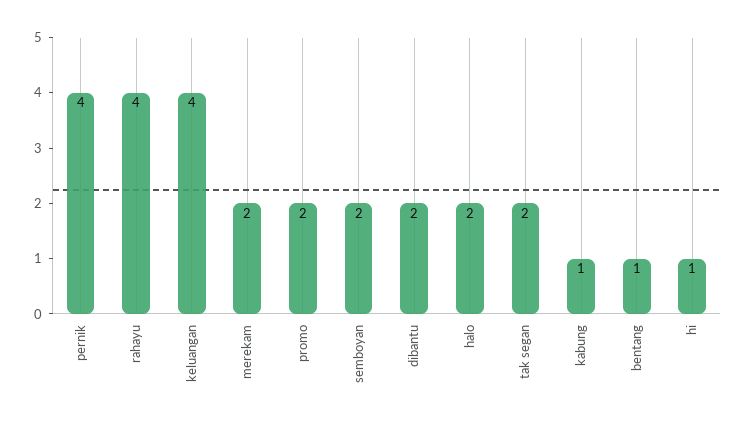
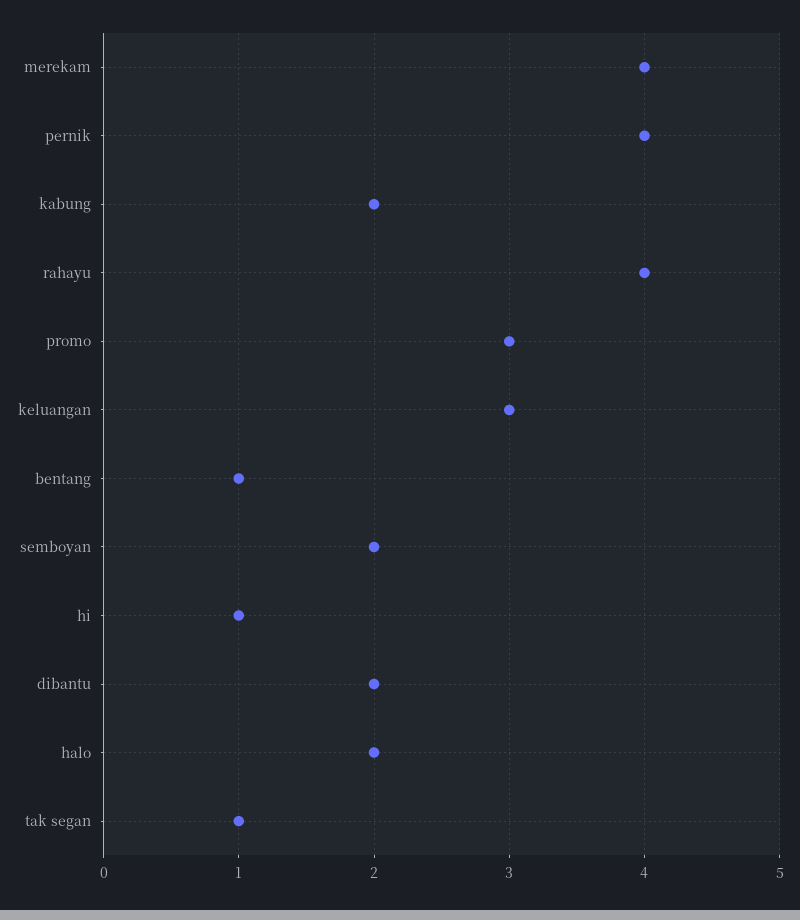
  {
    "pernik": 4,
    "rahayu": 4,
-   "keluangan": 4,
+   "keluangan": 3,
-   "merekam": 2,
+   "merekam": 4,
-   "promo": 2,
+   "promo": 3,
    "semboyan": 2,
    "dibantu": 2,
    "halo": 2,
-   "tak segan": 2,
+   "tak segan": 1,
-   "kabung": 1,
+   "kabung": 2,
    "bentang": 1,
    "hi": 1
  }

